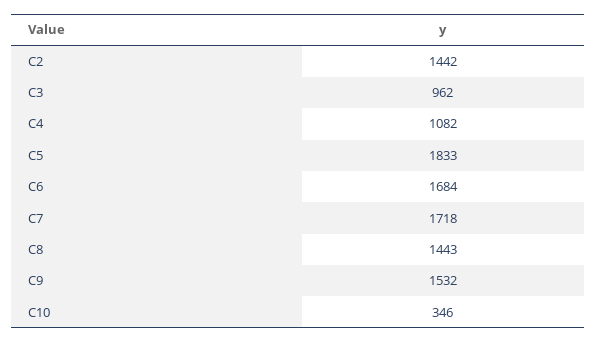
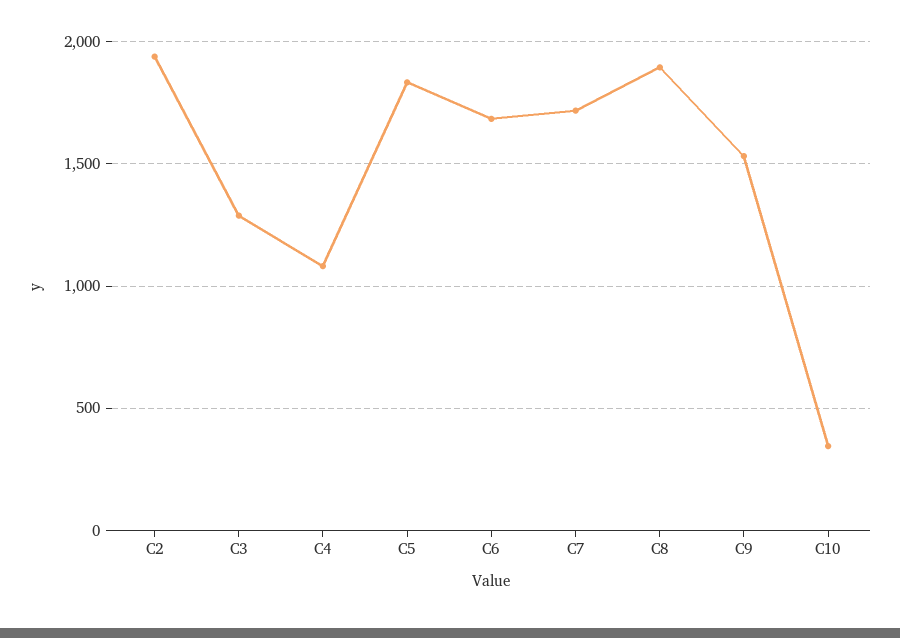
  {
-   "C2": 1442,
+   "C2": 1950,
-   "C3": 962,
+   "C3": 1300,
    "C4": 1082,
    "C5": 1833,
    "C6": 1684,
    "C7": 1718,
-   "C8": 1443,
+   "C8": 1900,
    "C9": 1532,
    "C10": 346
  }

